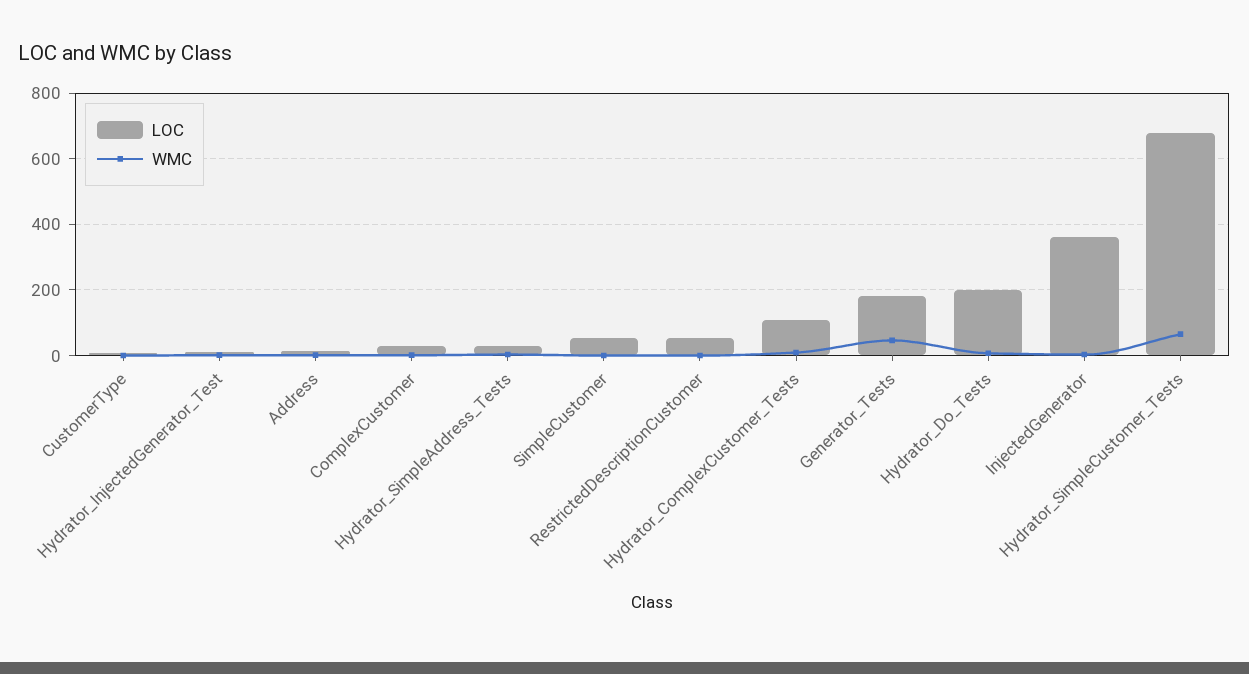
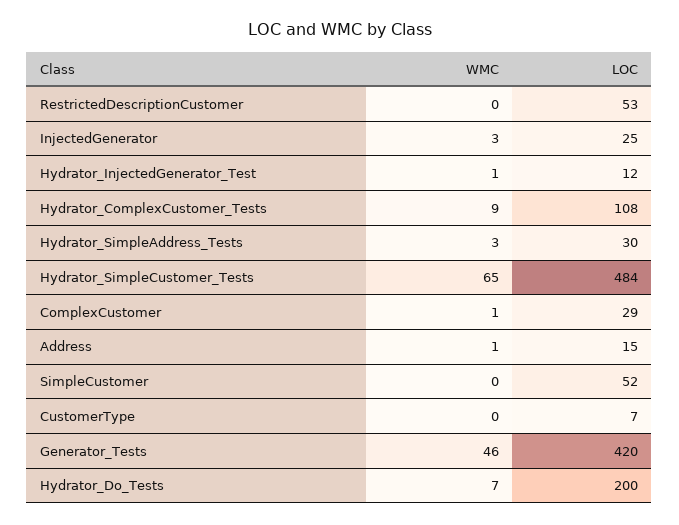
  {
    "LOC": {
      "CustomerType": 7,
      "Hydrator_InjectedGenerator_Test": 12,
      "Address": 15,
      "ComplexCustomer": 29,
      "Hydrator_SimpleAddress_Tests": 30,
      "SimpleCustomer": 52,
      "RestrictedDescriptionCustomer": 53,
      "Hydrator_ComplexCustomer_Tests": 108,
-     "Generator_Tests": 180,
+     "Generator_Tests": 420,
      "Hydrator_Do_Tests": 200,
-     "InjectedGenerator": 360,
+     "InjectedGenerator": 25,
-     "Hydrator_SimpleCustomer_Tests": 680
+     "Hydrator_SimpleCustomer_Tests": 484
    },
    "WMC": {
      "CustomerType": 0,
      "Hydrator_InjectedGenerator_Test": 1,
      "Address": 1,
      "ComplexCustomer": 1,
      "Hydrator_SimpleAddress_Tests": 3,
      "SimpleCustomer": 0,
      "RestrictedDescriptionCustomer": 0,
      "Hydrator_ComplexCustomer_Tests": 9,
      "Generator_Tests": 46,
      "Hydrator_Do_Tests": 7,
      "InjectedGenerator": 3,
      "Hydrator_SimpleCustomer_Tests": 65
    }
  }

